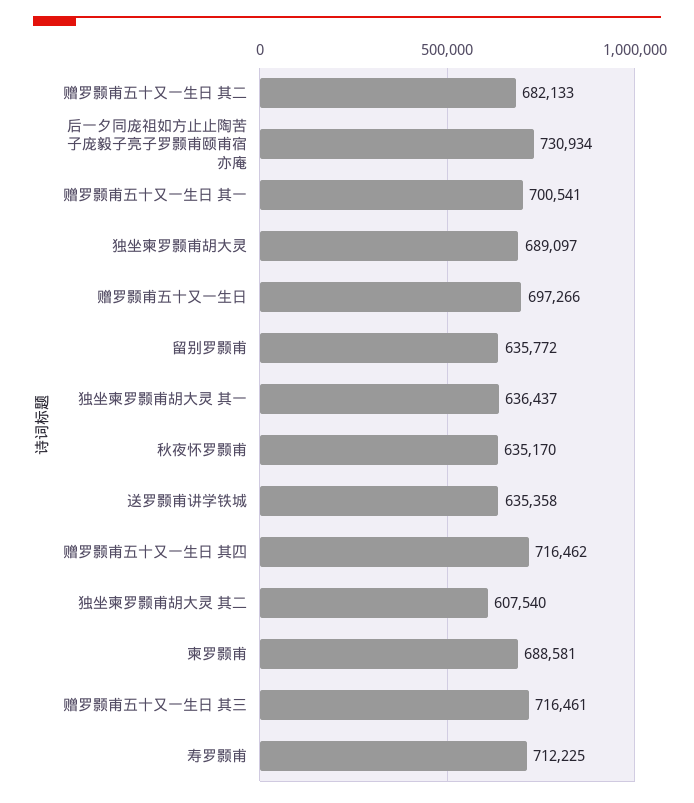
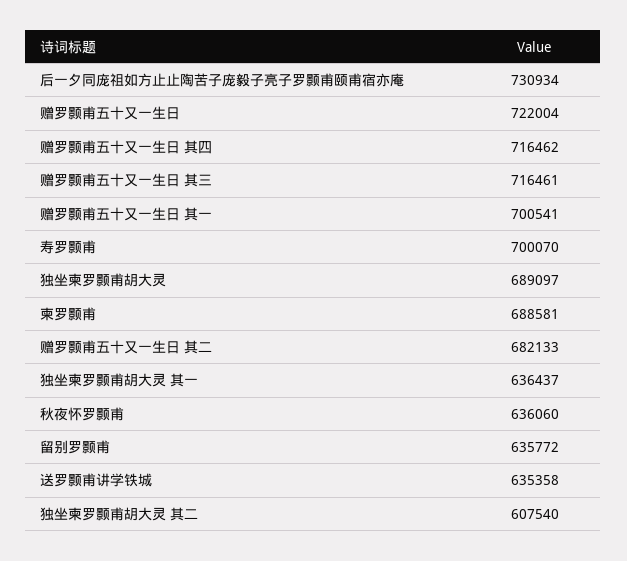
  {
    "赠罗颢甫五十又一生日 其二": 682133,
    "后一夕同庞祖如方止止陶苦子庞毅子亮子罗颢甫颐甫宿亦庵": 730934,
    "赠罗颢甫五十又一生日 其一": 700541,
    "独坐柬罗颢甫胡大灵": 689097,
-   "赠罗颢甫五十又一生日": 697266,
+   "赠罗颢甫五十又一生日": 722004,
    "留别罗颢甫": 635772,
    "独坐柬罗颢甫胡大灵 其一": 636437,
-   "秋夜怀罗颢甫": 635170,
+   "秋夜怀罗颢甫": 636060,
    "送罗颢甫讲学铁城": 635358,
    "赠罗颢甫五十又一生日 其四": 716462,
    "独坐柬罗颢甫胡大灵 其二": 607540,
    "柬罗颢甫": 688581,
    "赠罗颢甫五十又一生日 其三": 716461,
-   "寿罗颢甫": 712225
+   "寿罗颢甫": 700070
  }

